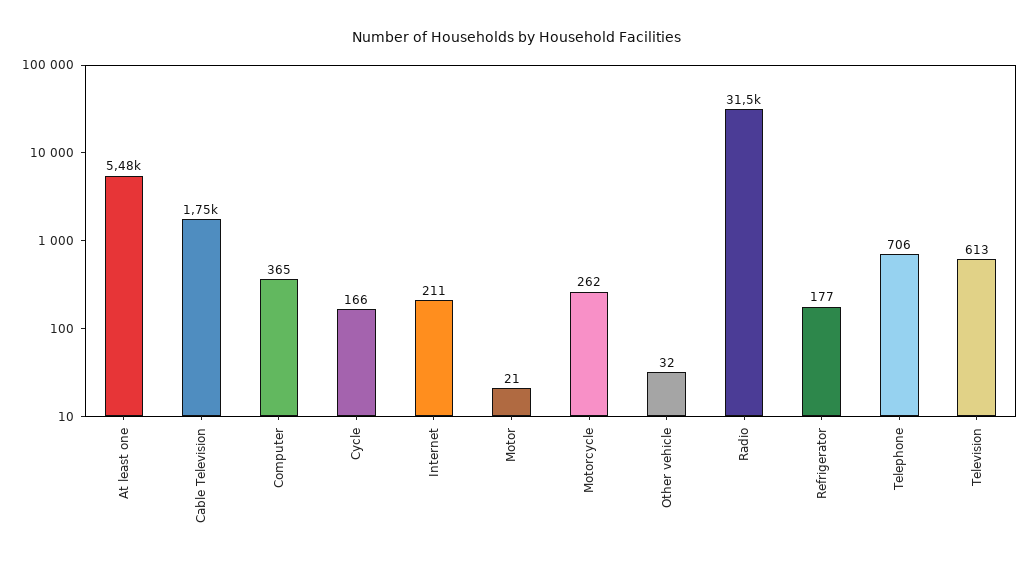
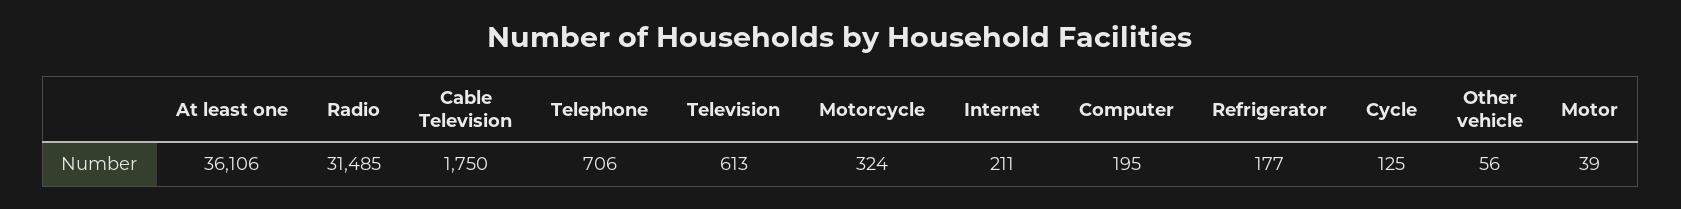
  {
-   "At least one": 5480,
+   "At least one": 36106,
    "Cable Television": 1750,
-   "Computer": 365,
+   "Computer": 195,
-   "Cycle": 166,
+   "Cycle": 125,
    "Internet": 211,
-   "Motor": 21,
+   "Motor": 39,
-   "Motorcycle": 262,
+   "Motorcycle": 324,
-   "Other vehicle": 32,
+   "Other vehicle": 56,
    "Radio": 31485,
    "Refrigerator": 177,
    "Telephone": 706,
    "Television": 613
  }

